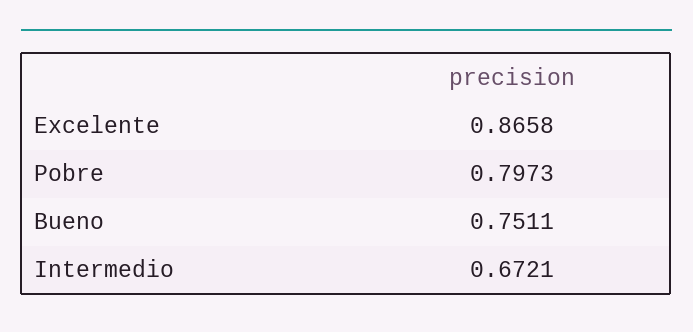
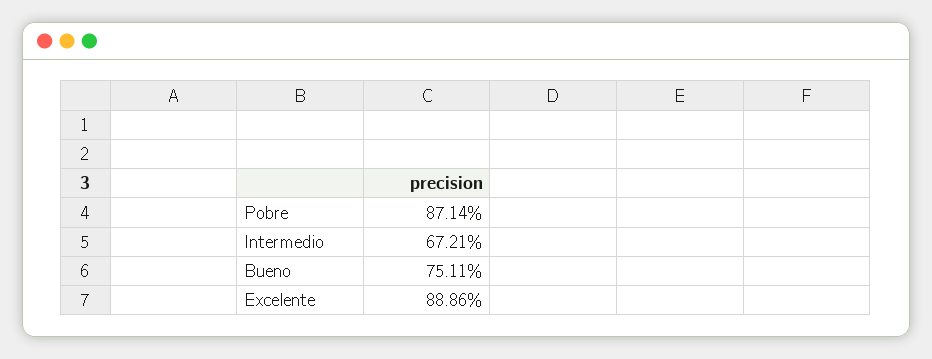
  {
-   "Excelente": 0.8658,
+   "Excelente": 0.8886,
-   "Pobre": 0.7973,
+   "Pobre": 0.8714,
    "Bueno": 0.7511,
    "Intermedio": 0.6721
  }

